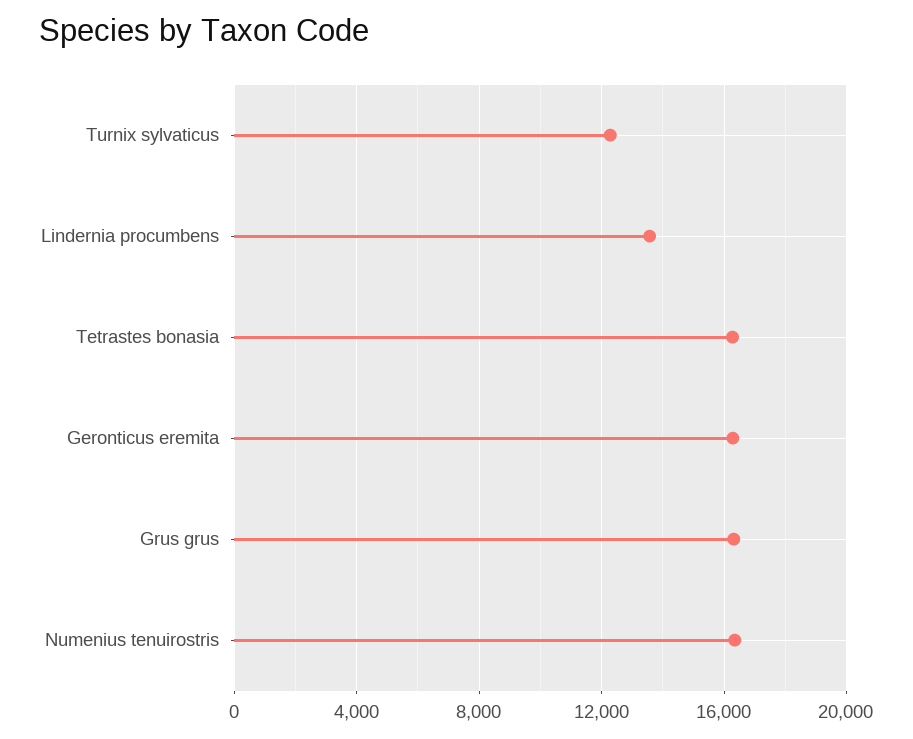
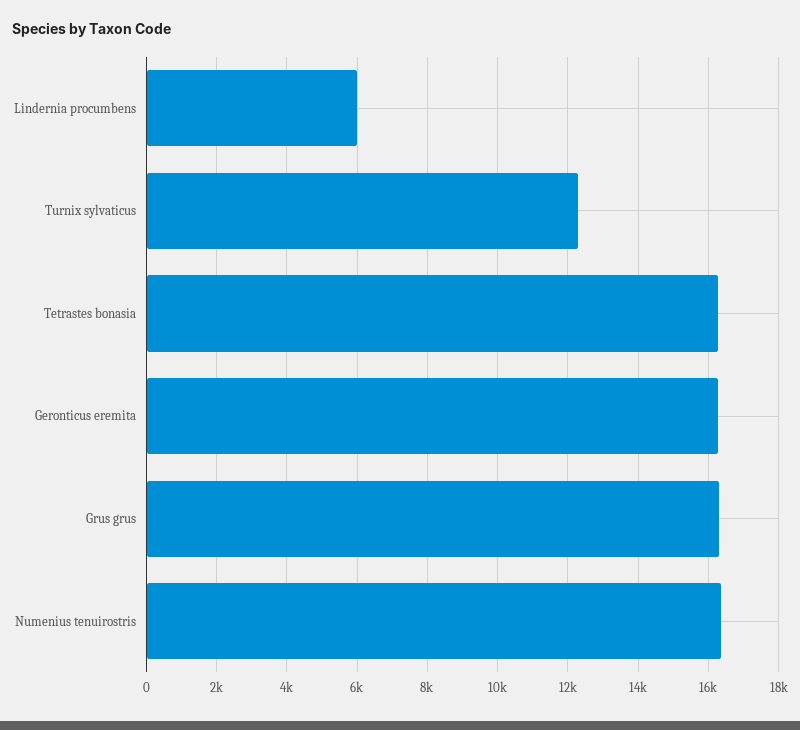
  {
    "Turnix sylvaticus": 12200,
-   "Lindernia procumbens": 13500,
+   "Lindernia procumbens": 6000,
    "Tetrastes bonasia": 16200,
    "Geronticus eremita": 16200,
    "Grus grus": 16400,
    "Numenius tenuirostris": 16400
  }

